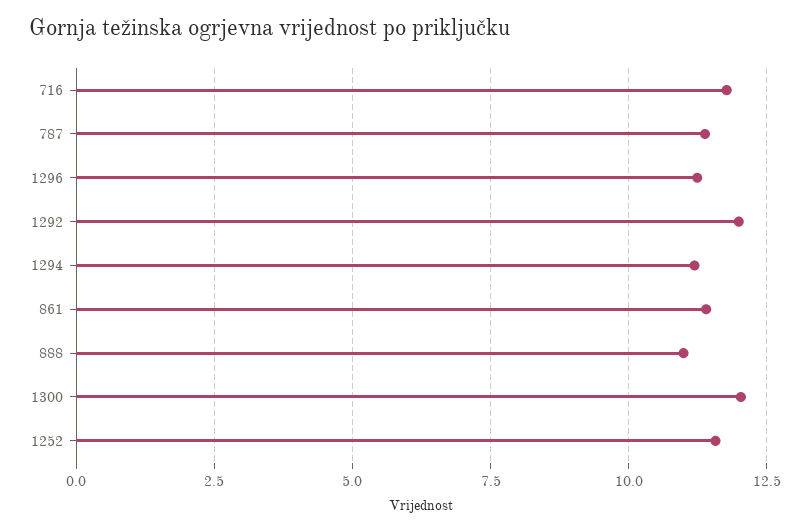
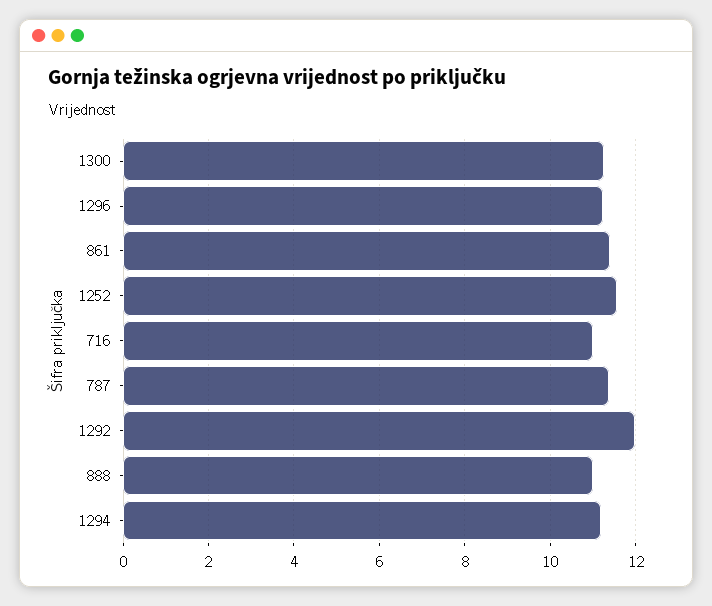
  {
-   "716": 11.75,
+   "716": 11,
    "787": 11.4,
    "1296": 11.2,
    "1292": 12,
    "1294": 11.2,
    "861": 11.4,
    "888": 11,
-   "1300": 12,
+   "1300": 11.2,
    "1252": 11.6
  }

